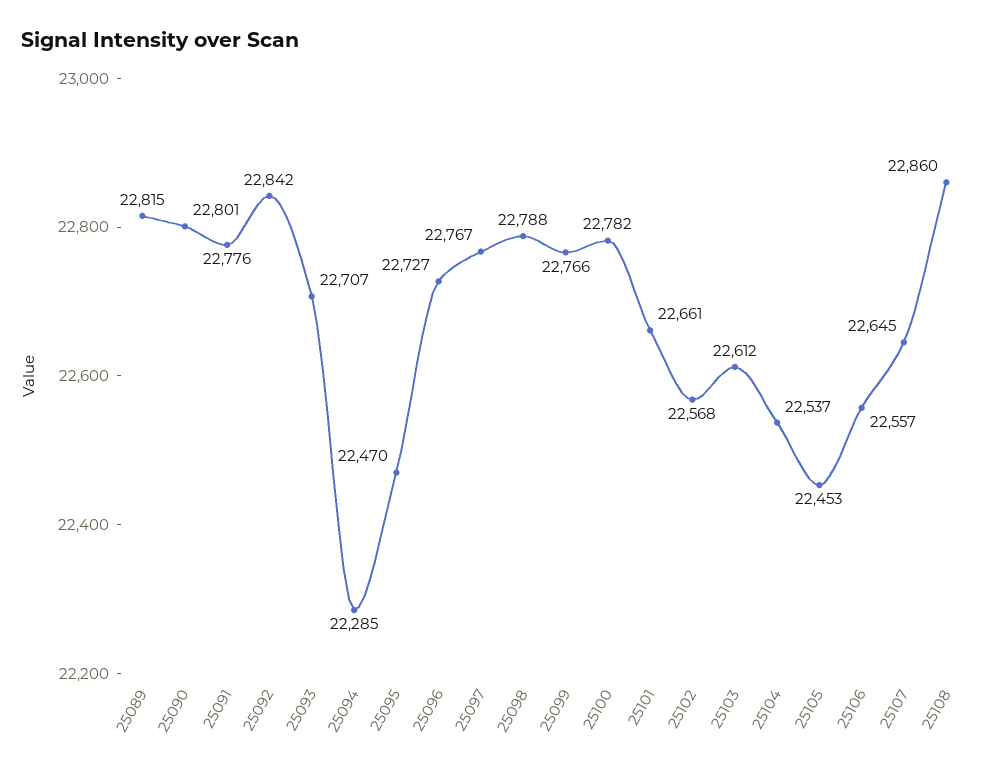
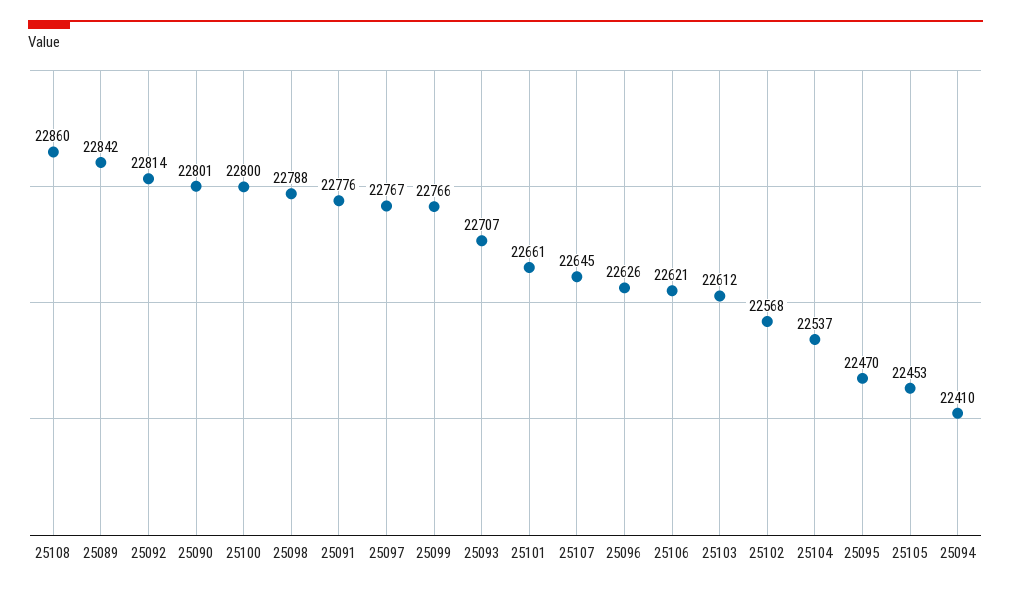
  {
-   "25089": 22815,
+   "25089": 22842,
    "25090": 22801,
    "25091": 22776,
-   "25092": 22842,
+   "25092": 22814,
    "25093": 22707,
-   "25094": 22285,
+   "25094": 22410,
    "25095": 22470,
-   "25096": 22727,
+   "25096": 22626,
    "25097": 22767,
    "25098": 22788,
    "25099": 22766,
-   "25100": 22782,
+   "25100": 22800,
    "25101": 22661,
    "25102": 22568,
    "25103": 22612,
    "25104": 22537,
    "25105": 22453,
-   "25106": 22557,
+   "25106": 22621,
    "25107": 22645,
    "25108": 22860
  }

